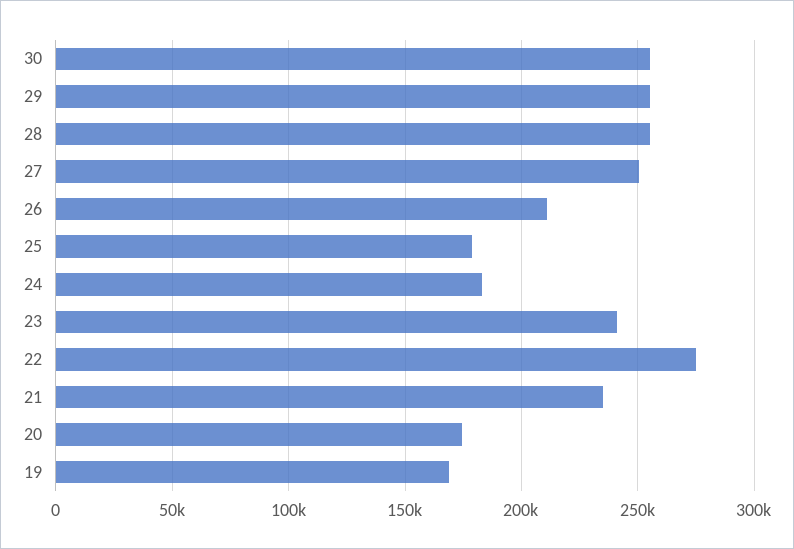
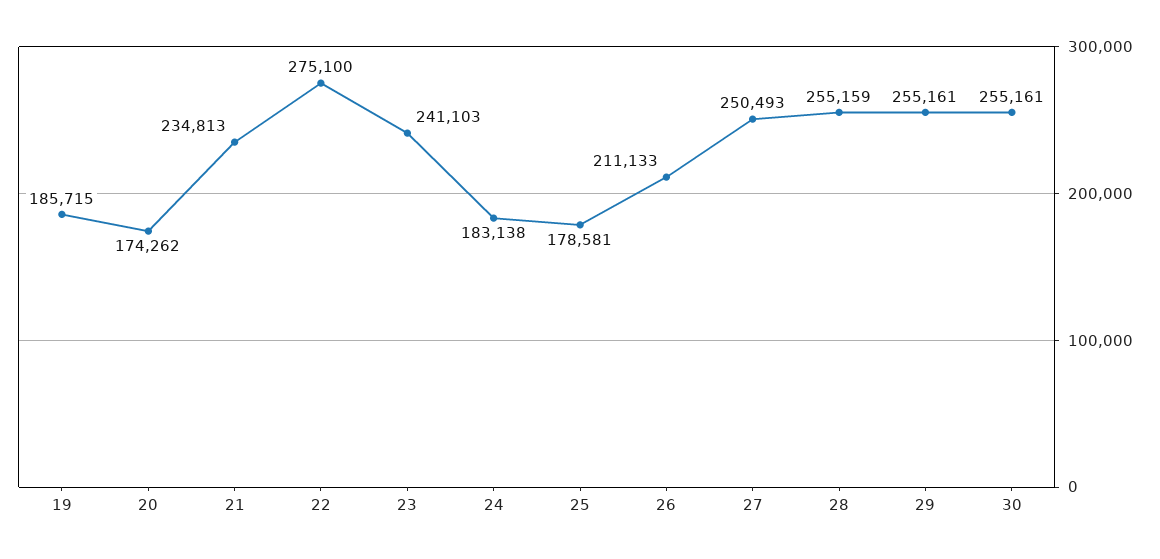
  {
    "30": 255161,
    "29": 255161,
    "28": 255159,
    "27": 250493,
    "26": 211133,
    "25": 178581,
    "24": 183138,
    "23": 241103,
    "22": 275100,
    "21": 234813,
    "20": 174262,
-   "19": 170000
+   "19": 185715
  }

